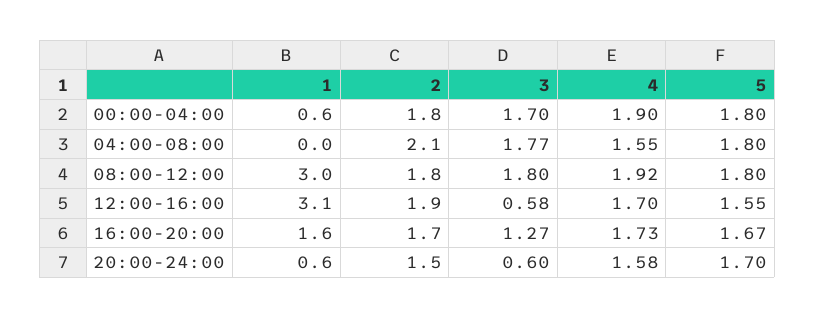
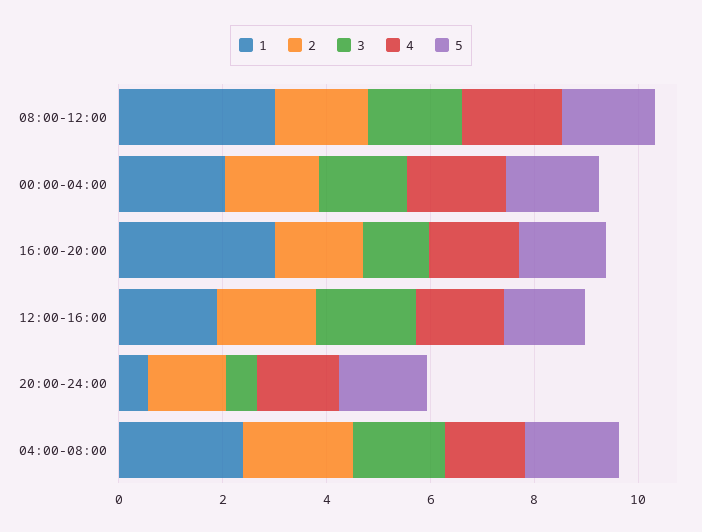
  {
    "1": {
-     "00:00-04:00": 0.6,
+     "00:00-04:00": 2,
-     "04:00-08:00": 0,
+     "04:00-08:00": 2.5,
      "08:00-12:00": 3,
-     "12:00-16:00": 3.1,
+     "12:00-16:00": 2,
-     "16:00-20:00": 1.6,
+     "16:00-20:00": 3,
      "20:00-24:00": 0.6
    },
    "2": {
      "00:00-04:00": 1.8,
      "04:00-08:00": 2.1,
      "08:00-12:00": 1.8,
      "12:00-16:00": 1.9,
      "16:00-20:00": 1.7,
      "20:00-24:00": 1.5
    },
    "3": {
      "00:00-04:00": 1.7,
      "04:00-08:00": 1.77,
      "08:00-12:00": 1.8,
-     "12:00-16:00": 0.58,
+     "12:00-16:00": 2,
      "16:00-20:00": 1.27,
      "20:00-24:00": 0.6
    },
    "4": {
      "00:00-04:00": 1.9,
      "04:00-08:00": 1.55,
      "08:00-12:00": 1.92,
      "12:00-16:00": 1.7,
      "16:00-20:00": 1.73,
      "20:00-24:00": 1.58
    },
    "5": {
      "00:00-04:00": 1.8,
      "04:00-08:00": 1.8,
      "08:00-12:00": 1.8,
      "12:00-16:00": 1.55,
      "16:00-20:00": 1.67,
      "20:00-24:00": 1.7
    }
  }

